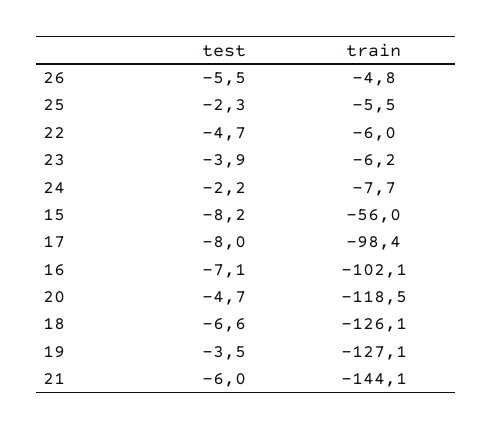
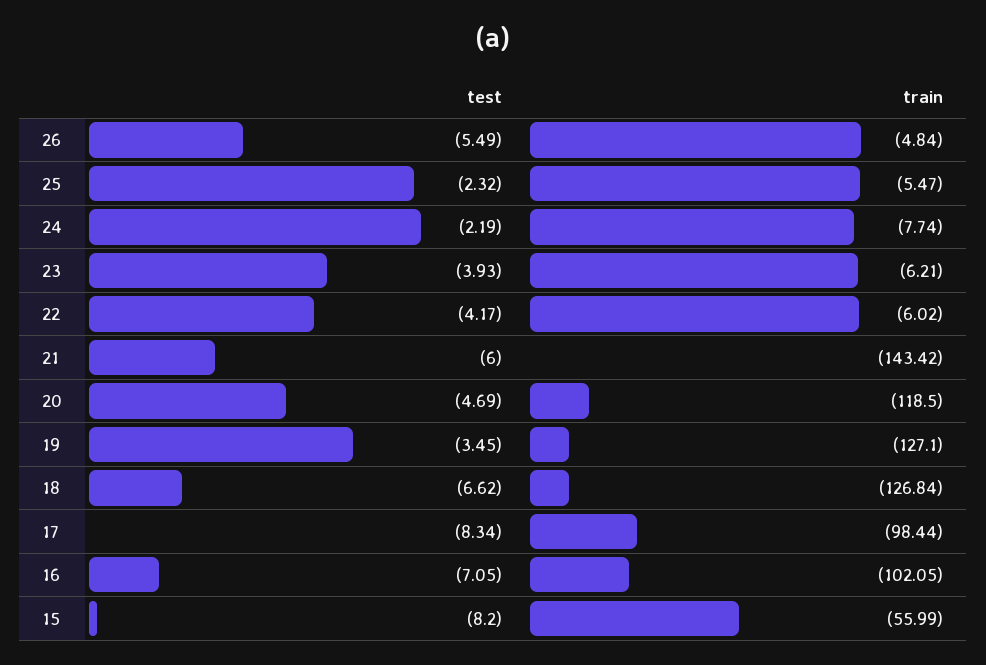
  {
    "test": {
      "26": -5.49,
      "25": -2.32,
-     "22": -4.7,
+     "22": -4.17,
      "23": -3.93,
      "24": -2.19,
      "15": -8.2,
-     "17": -8,
+     "17": -8.34,
      "16": -7.05,
      "20": -4.69,
      "18": -6.62,
      "19": -3.45,
      "21": -6
    },
    "train": {
      "26": -4.84,
      "25": -5.47,
      "22": -6.02,
      "23": -6.21,
      "24": -7.74,
      "15": -55.99,
      "17": -98.44,
      "16": -102.05,
      "20": -118.5,
-     "18": -126.1,
+     "18": -126.84,
      "19": -127.1,
-     "21": -144.1
+     "21": -143.42
    }
  }

